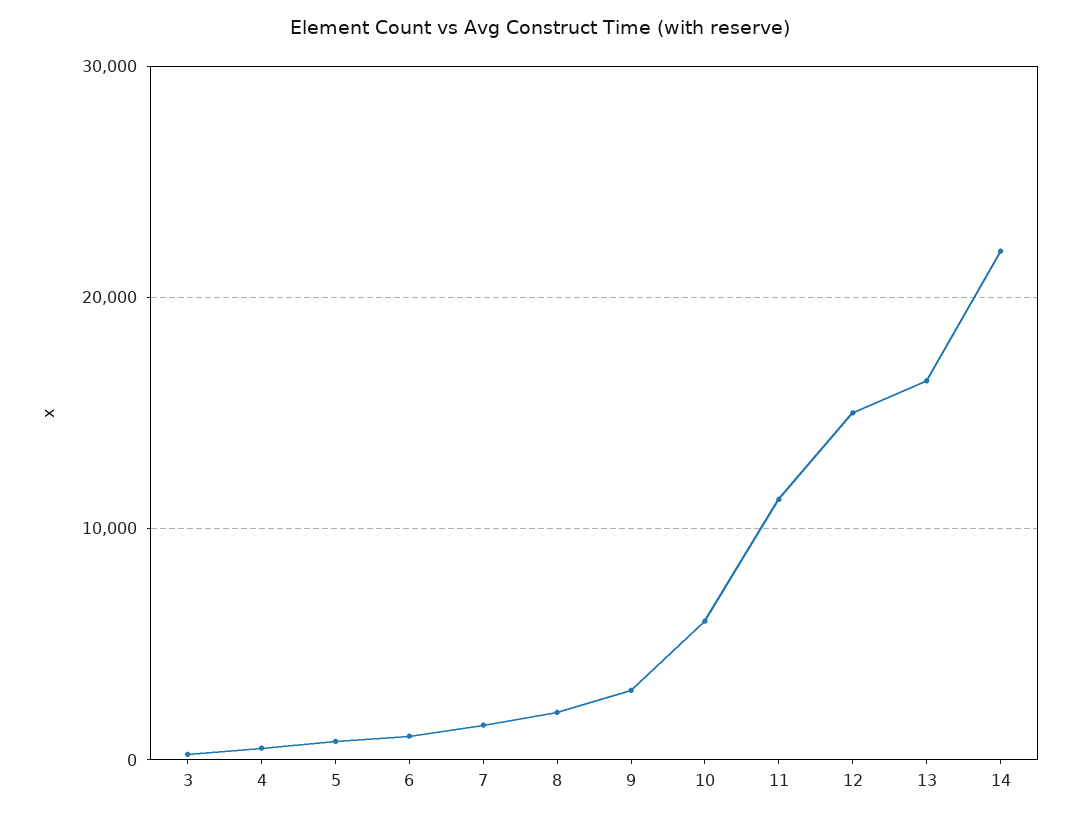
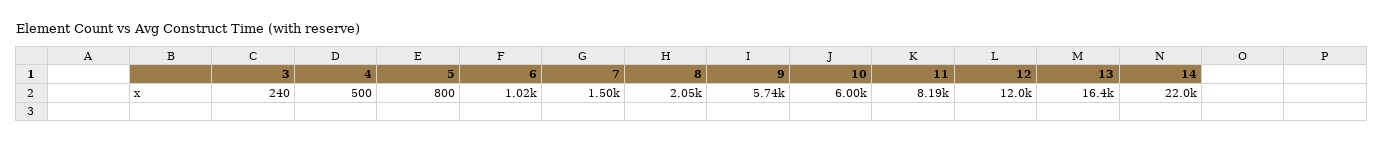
  {
    "3": 240,
    "4": 500,
    "5": 800,
    "6": 1020,
    "7": 1500,
    "8": 2050,
-   "9": 3000,
+   "9": 5740,
    "10": 6000,
-   "11": 11000,
+   "11": 8190,
-   "12": 15000,
+   "12": 12000,
    "13": 16400,
    "14": 22000
  }

